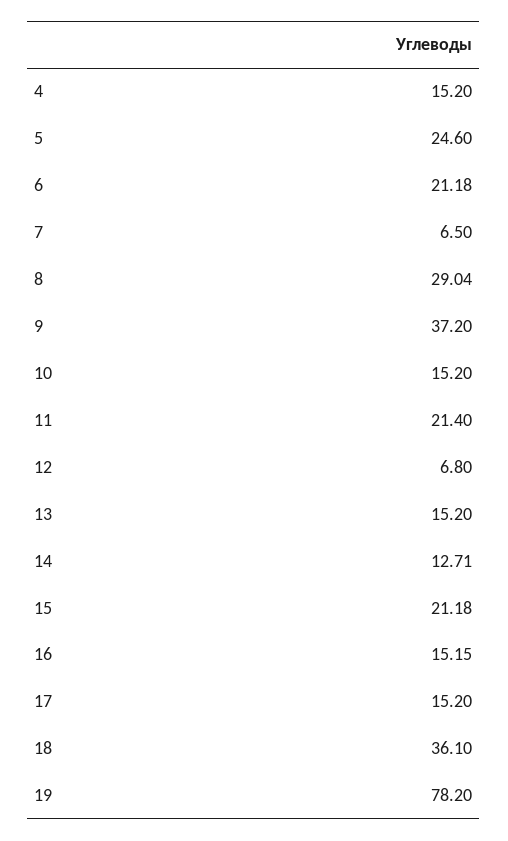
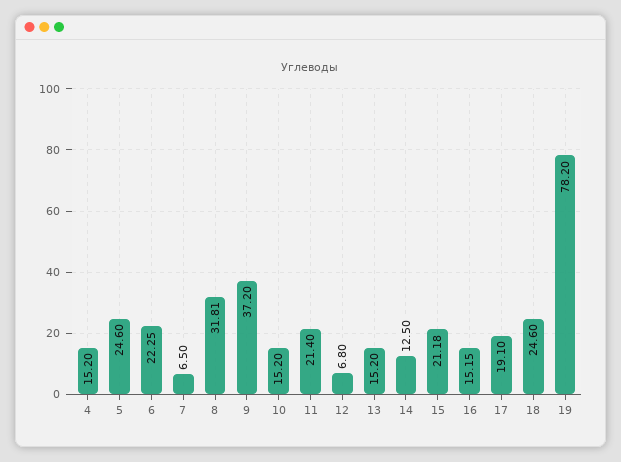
  {
    "4": 15.2,
    "5": 24.6,
-   "6": 21.18,
+   "6": 22.25,
    "7": 6.5,
-   "8": 29.04,
+   "8": 31.81,
    "9": 37.2,
    "10": 15.2,
    "11": 21.4,
    "12": 6.8,
    "13": 15.2,
-   "14": 12.71,
+   "14": 12.5,
    "15": 21.18,
    "16": 15.15,
-   "17": 15.2,
+   "17": 19.1,
-   "18": 36.1,
+   "18": 24.6,
    "19": 78.2
  }

